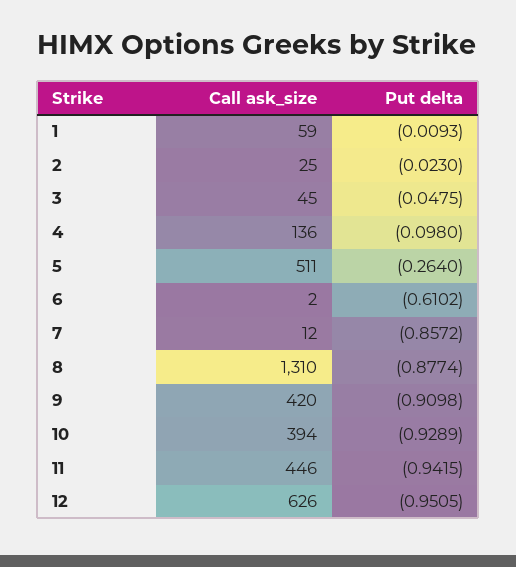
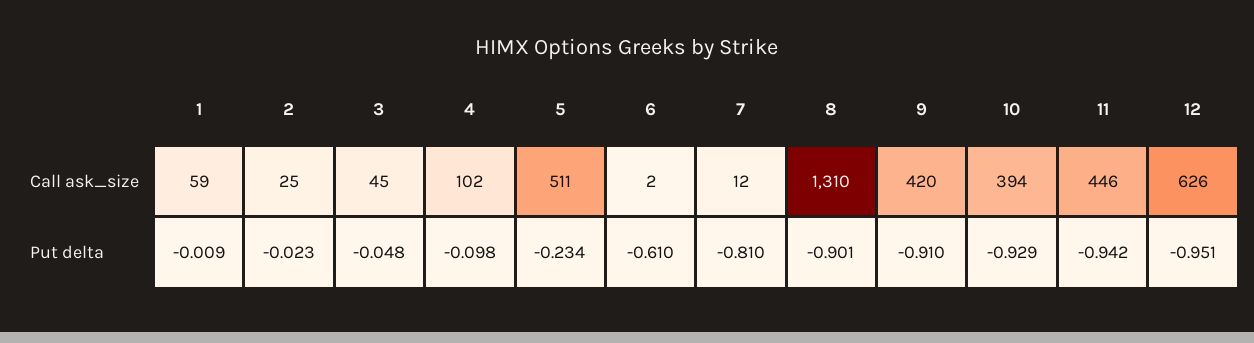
  {
    "Call ask_size": {
      "1": 59,
      "2": 25,
      "3": 45,
-     "4": 136,
+     "4": 102,
      "5": 511,
      "6": 2,
      "7": 12,
      "8": 1310,
      "9": 420,
      "10": 394,
      "11": 446,
      "12": 626
    },
    "Put delta": {
      "1": -0.0093,
      "2": -0.023,
      "3": -0.0475,
      "4": -0.098,
-     "5": -0.264,
+     "5": -0.234,
      "6": -0.6102,
-     "7": -0.8572,
+     "7": -0.81,
-     "8": -0.8774,
+     "8": -0.901,
      "9": -0.9098,
      "10": -0.9289,
      "11": -0.9415,
      "12": -0.9505
    }
  }

